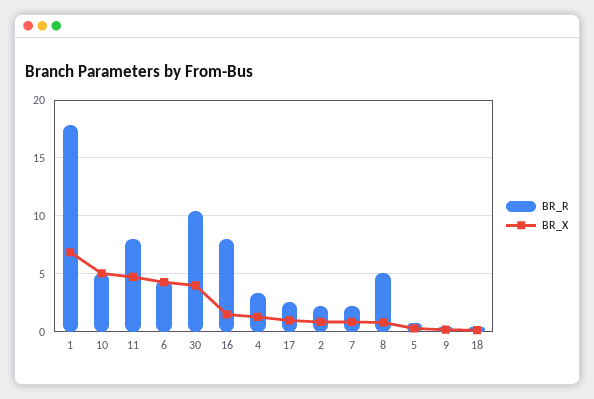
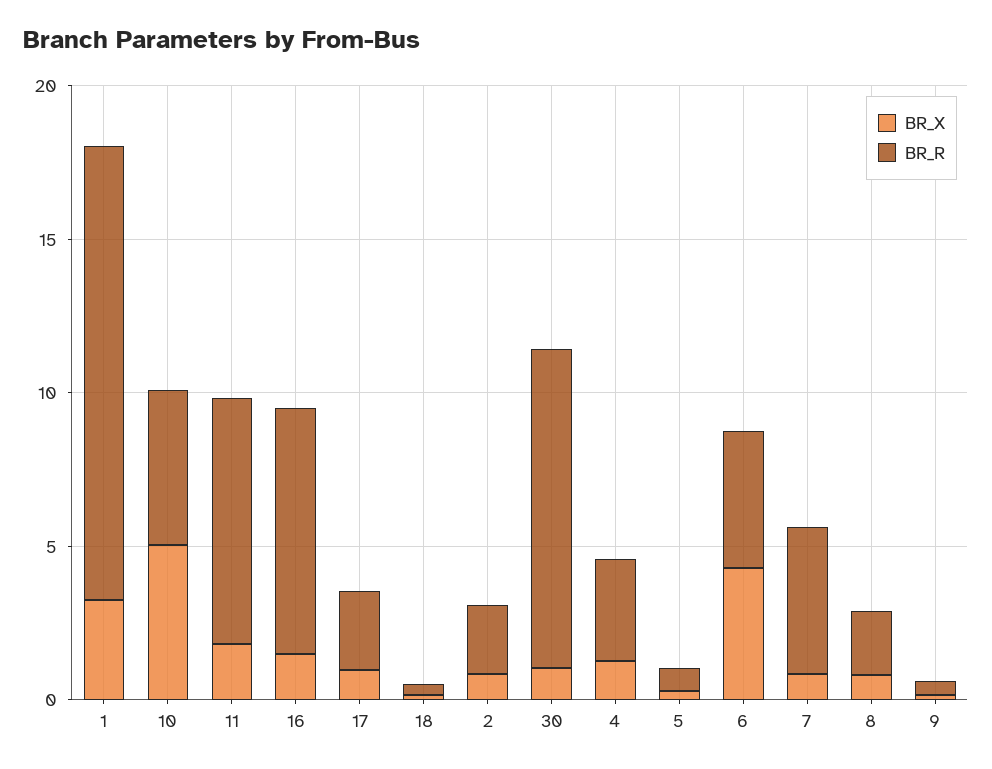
  {
    "BR_R": {
-     "1": 18,
+     "1": 15,
      "10": 5,
      "11": 8,
      "6": 4,
      "30": 10,
      "16": 8,
      "4": 3,
      "17": 3,
      "2": 2,
-     "7": 2,
+     "7": 5,
-     "8": 5,
+     "8": 2,
      "5": 1,
      "9": 0,
      "18": 0
    },
    "BR_X": {
-     "1": 7,
+     "1": 3,
      "10": 5,
-     "11": 5,
+     "11": 2,
      "6": 4,
-     "30": 4,
+     "30": 1,
      "16": 1,
      "4": 1,
      "17": 1,
      "2": 1,
      "7": 1,
      "8": 1,
      "5": 0,
      "9": 0,
      "18": 0
    }
  }

